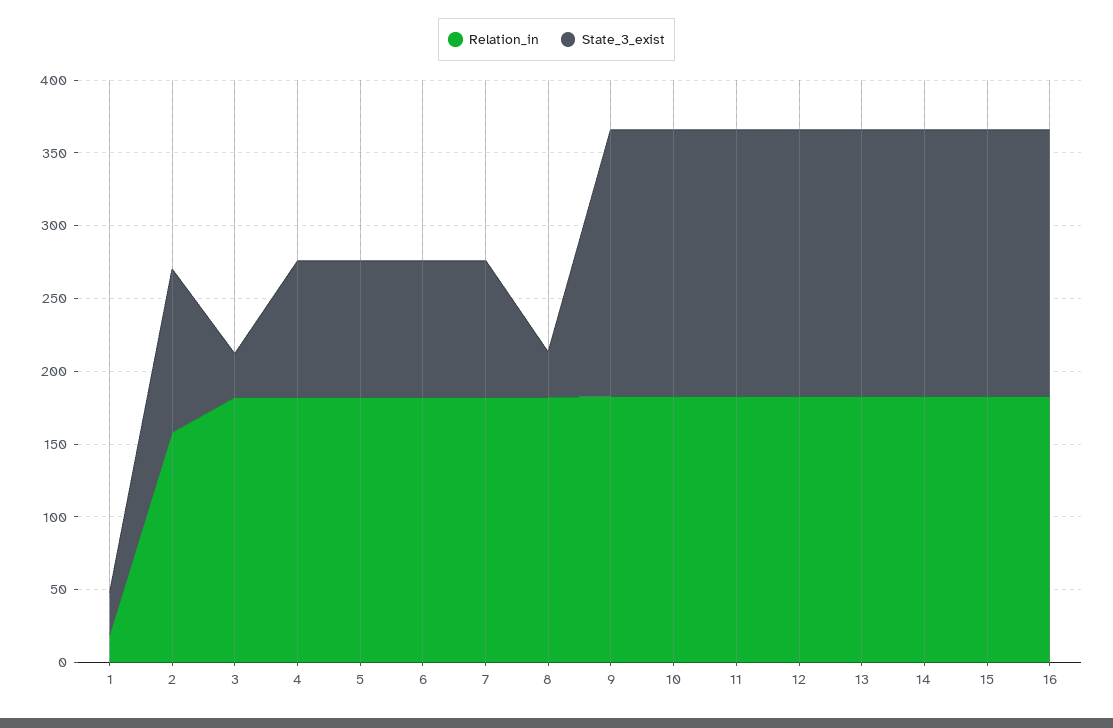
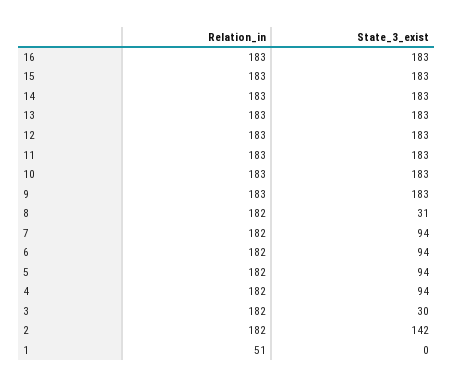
  {
    "Relation_in": {
-     "1": 20,
+     "1": 51,
-     "2": 160,
+     "2": 182,
      "3": 182,
      "4": 182,
      "5": 182,
      "6": 182,
      "7": 182,
      "8": 182,
      "9": 183,
      "10": 183,
      "11": 183,
      "12": 183,
      "13": 183,
      "14": 183,
      "15": 183,
      "16": 183
    },
    "State_3_exist": {
-     "1": 30,
+     "1": 0,
-     "2": 110,
+     "2": 142,
      "3": 30,
      "4": 94,
      "5": 94,
      "6": 94,
      "7": 94,
      "8": 31,
      "9": 183,
      "10": 183,
      "11": 183,
      "12": 183,
      "13": 183,
      "14": 183,
      "15": 183,
      "16": 183
    }
  }

